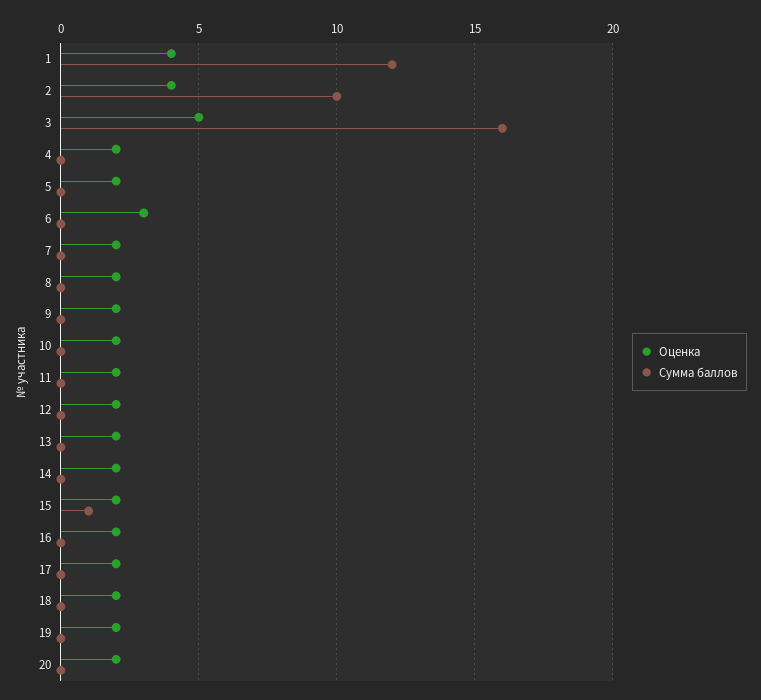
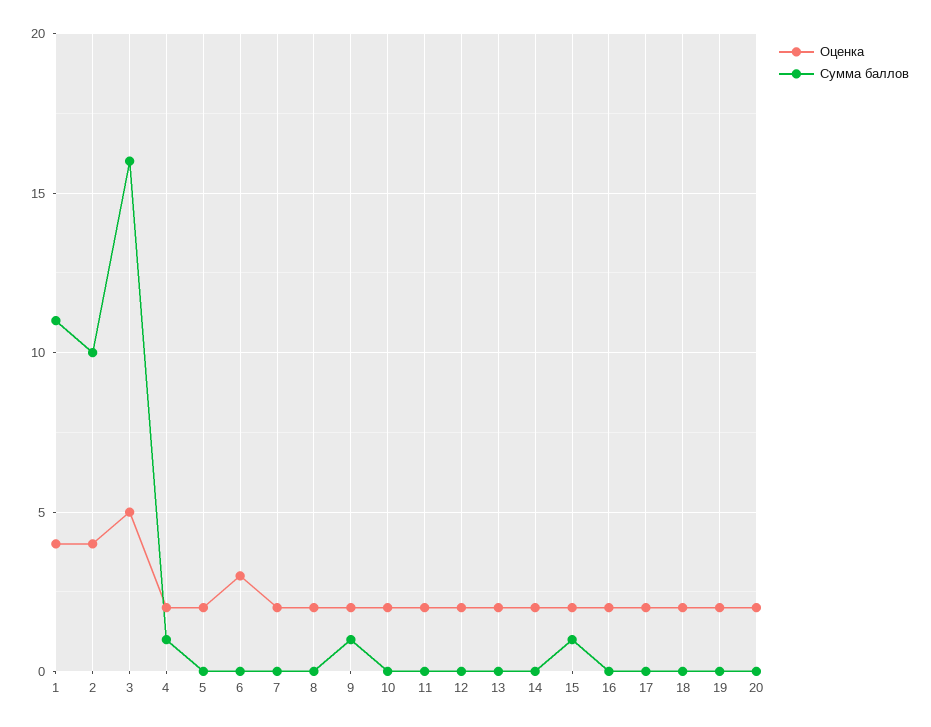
  {
    "Оценка": {
      "1": 4,
      "2": 4,
      "3": 5,
      "4": 2,
      "5": 2,
      "6": 3,
      "7": 2,
      "8": 2,
      "9": 2,
      "10": 2,
      "11": 2,
      "12": 2,
      "13": 2,
      "14": 2,
      "15": 2,
      "16": 2,
      "17": 2,
      "18": 2,
      "19": 2,
      "20": 2
    },
    "Сумма баллов": {
-     "1": 12,
+     "1": 11,
      "2": 10,
      "3": 16,
-     "4": 0,
+     "4": 1,
      "5": 0,
      "6": 0,
      "7": 0,
      "8": 0,
-     "9": 0,
+     "9": 1,
      "10": 0,
      "11": 0,
      "12": 0,
      "13": 0,
      "14": 0,
      "15": 1,
      "16": 0,
      "17": 0,
      "18": 0,
      "19": 0,
      "20": 0
    }
  }

